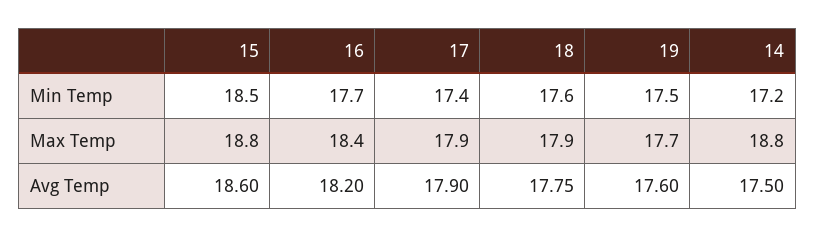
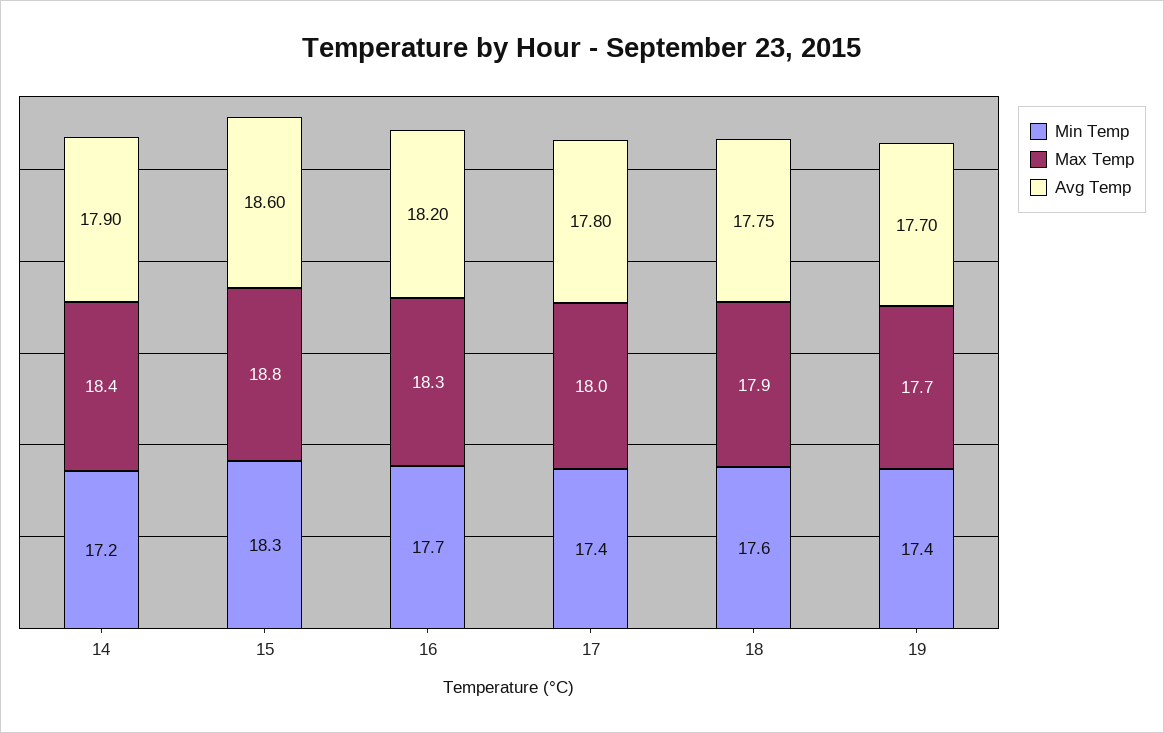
  {
    "Min Temp": {
-     "15": 18.5,
+     "15": 18.3,
      "16": 17.7,
      "17": 17.4,
      "18": 17.6,
-     "19": 17.5,
+     "19": 17.4,
      "14": 17.2
    },
    "Max Temp": {
      "15": 18.8,
-     "16": 18.4,
+     "16": 18.3,
-     "17": 17.9,
+     "17": 18,
      "18": 17.9,
      "19": 17.7,
-     "14": 18.8
+     "14": 18.4
    },
    "Avg Temp": {
      "15": 18.6,
      "16": 18.2,
-     "17": 17.9,
+     "17": 17.8,
      "18": 17.75,
-     "19": 17.6,
+     "19": 17.7,
-     "14": 17.5
+     "14": 17.9
    }
  }

